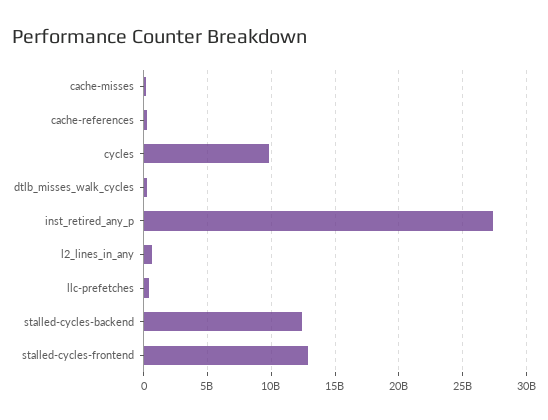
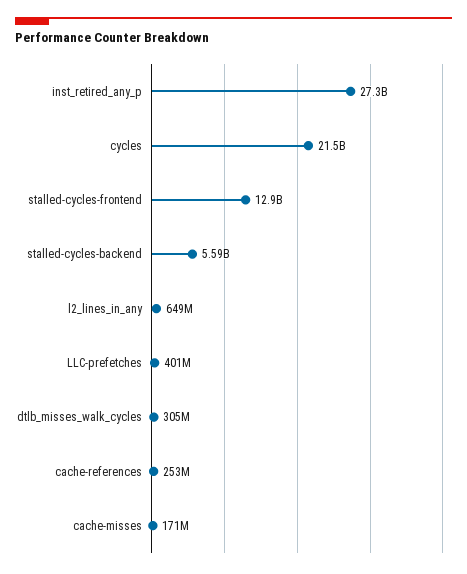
  {
    "cache-misses": 171000000,
    "cache-references": 253000000,
-   "cycles": 10000000000,
+   "cycles": 21500000000,
    "dtlb_misses_walk_cycles": 305000000,
    "inst_retired_any_p": 27300000000,
    "l2_lines_in_any": 649000000,
    "llc-prefetches": 401000000,
-   "stalled-cycles-backend": 12500000000,
+   "stalled-cycles-backend": 5590000000,
    "stalled-cycles-frontend": 12900000000
  }

